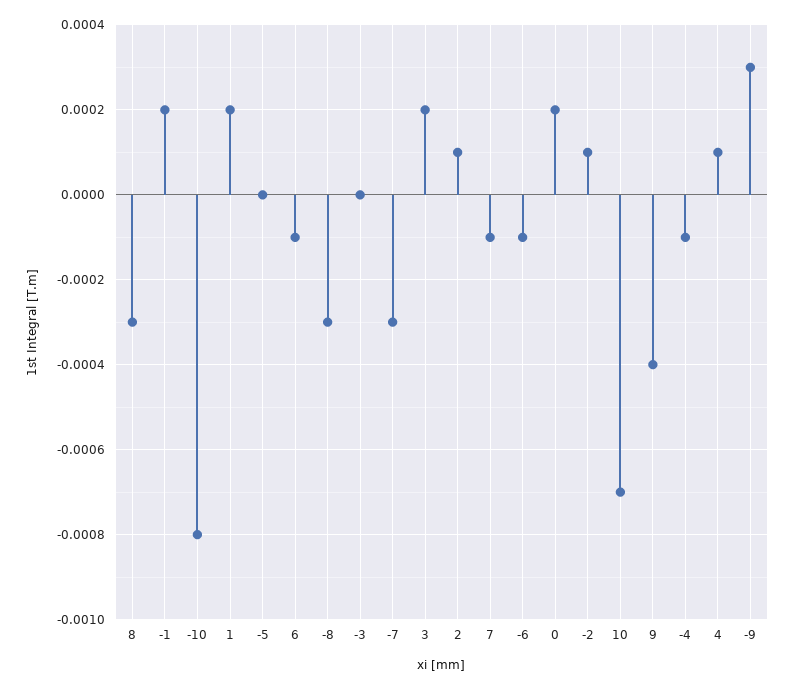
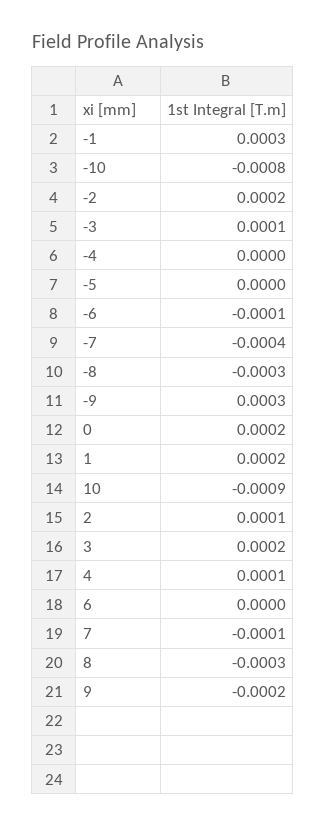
  {
    "8": -0.0003,
-   "-1": 0.0002,
+   "-1": 0.0003,
    "-10": -0.0008,
    "1": 0.0002,
    "-5": 0,
-   "6": -0.0001,
+   "6": 0,
    "-8": -0.0003,
-   "-3": 0,
+   "-3": 0.0001,
-   "-7": -0.0003,
+   "-7": -0.0004,
    "3": 0.0002,
    "2": 0.0001,
    "7": -0.0001,
    "-6": -0.0001,
    "0": 0.0002,
-   "-2": 0.0001,
+   "-2": 0.0002,
-   "10": -0.0007,
+   "10": -0.0009,
-   "9": -0.0004,
+   "9": -0.0002,
-   "-4": -0.0001,
+   "-4": 0,
    "4": 0.0001,
    "-9": 0.0003
  }

